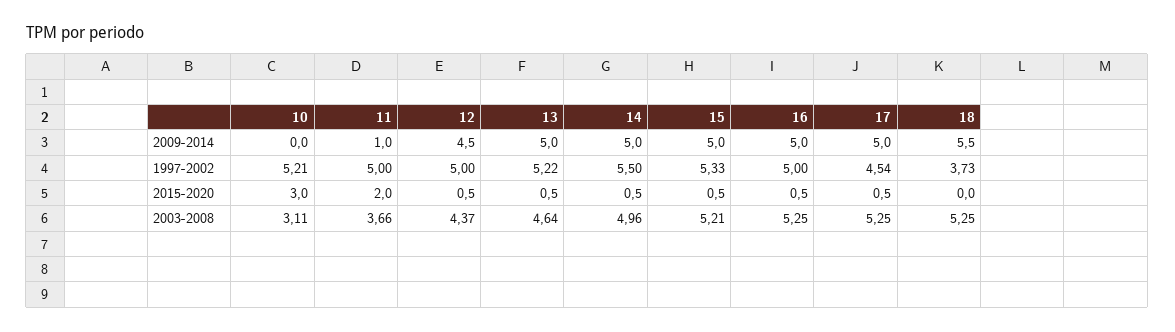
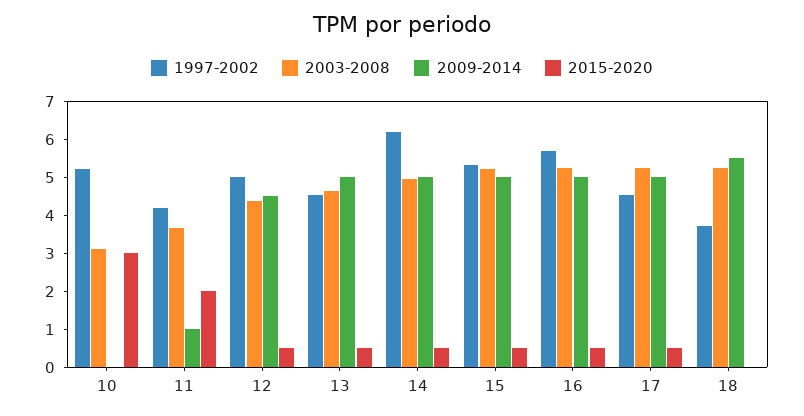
  {
    "2009-2014": {
      "10": 0,
      "11": 1,
      "12": 4.5,
      "13": 5,
      "14": 5,
      "15": 5,
      "16": 5,
      "17": 5,
      "18": 5.5
    },
    "1997-2002": {
      "10": 5.21,
-     "11": 5,
+     "11": 4.25,
      "12": 5,
-     "13": 5.22,
+     "13": 4.5,
-     "14": 5.5,
+     "14": 6.25,
      "15": 5.33,
-     "16": 5,
+     "16": 5.75,
      "17": 4.54,
      "18": 3.73
    },
    "2015-2020": {
      "10": 3,
      "11": 2,
      "12": 0.5,
      "13": 0.5,
      "14": 0.5,
      "15": 0.5,
      "16": 0.5,
      "17": 0.5,
      "18": 0
    },
    "2003-2008": {
      "10": 3.11,
      "11": 3.66,
      "12": 4.37,
      "13": 4.64,
      "14": 4.96,
      "15": 5.21,
      "16": 5.25,
      "17": 5.25,
      "18": 5.25
    }
  }

